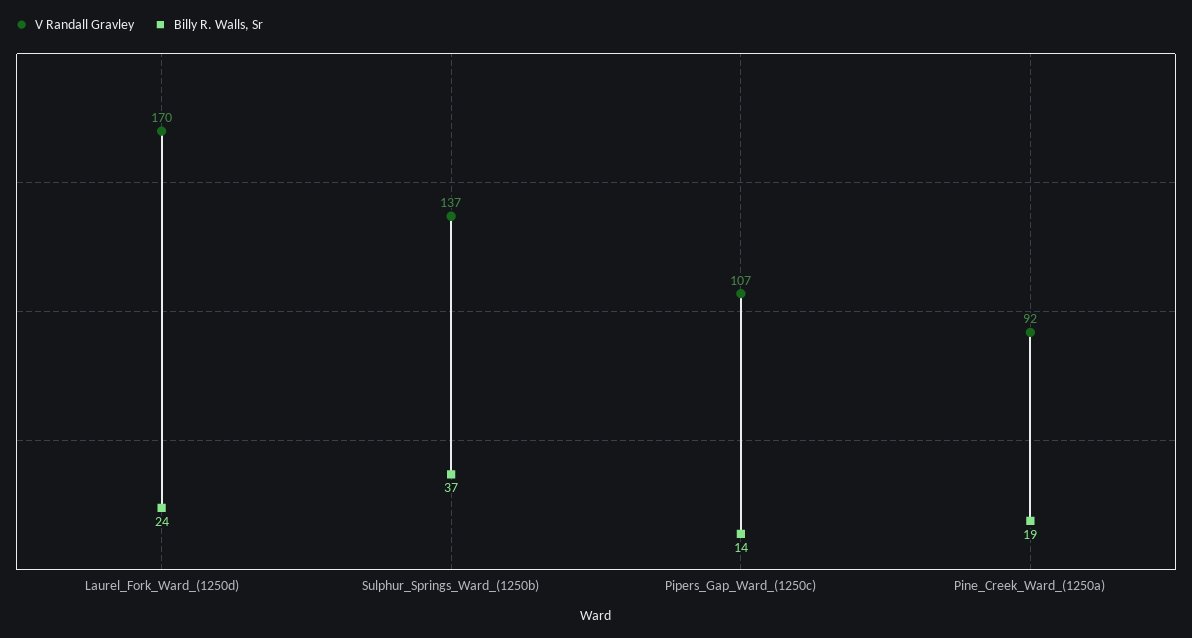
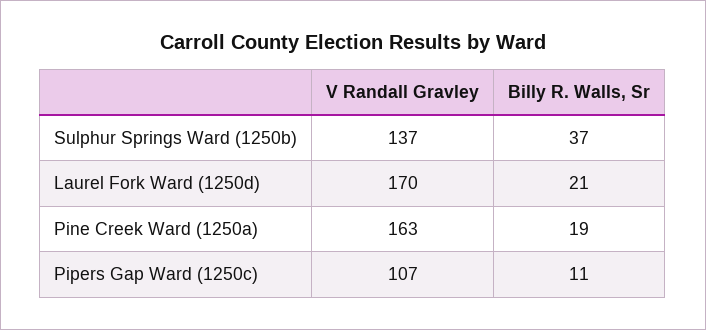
  {
    "V Randall Gravley": {
      "Laurel_Fork_Ward_(1250d)": 170,
      "Sulphur_Springs_Ward_(1250b)": 137,
      "Pipers_Gap_Ward_(1250c)": 107,
-     "Pine_Creek_Ward_(1250a)": 92
+     "Pine_Creek_Ward_(1250a)": 163
    },
    "Billy R. Walls, Sr": {
-     "Laurel_Fork_Ward_(1250d)": 24,
+     "Laurel_Fork_Ward_(1250d)": 21,
      "Sulphur_Springs_Ward_(1250b)": 37,
-     "Pipers_Gap_Ward_(1250c)": 14,
+     "Pipers_Gap_Ward_(1250c)": 11,
      "Pine_Creek_Ward_(1250a)": 19
    }
  }

